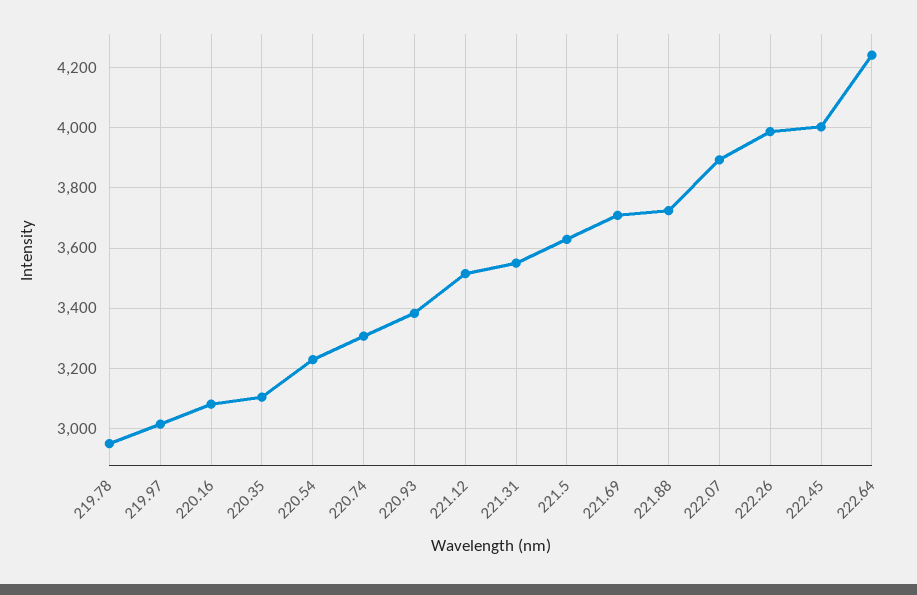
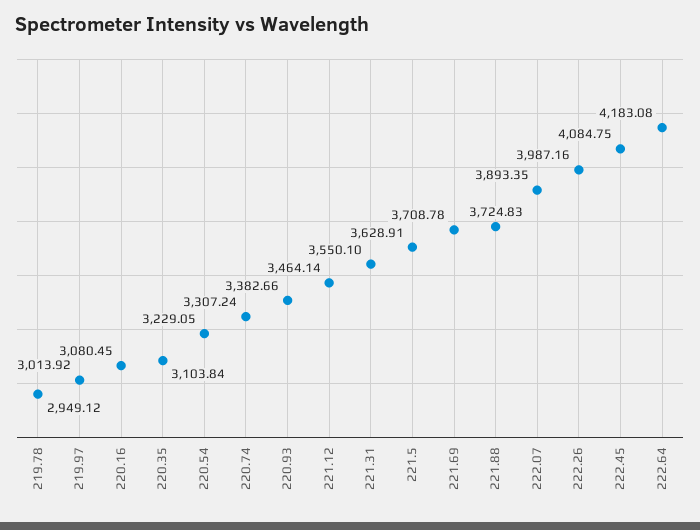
  {
    "219.78": 2949.12,
    "219.97": 3013.92,
    "220.16": 3080.45,
    "220.35": 3103.84,
    "220.54": 3229.05,
    "220.74": 3307.24,
    "220.93": 3382.66,
-   "221.12": 3520,
+   "221.12": 3464.14,
    "221.31": 3550.1,
    "221.5": 3628.91,
    "221.69": 3708.78,
    "221.88": 3724.83,
    "222.07": 3893.35,
    "222.26": 3987.16,
-   "222.45": 4000,
+   "222.45": 4084.75,
-   "222.64": 4240
+   "222.64": 4183.08
  }

